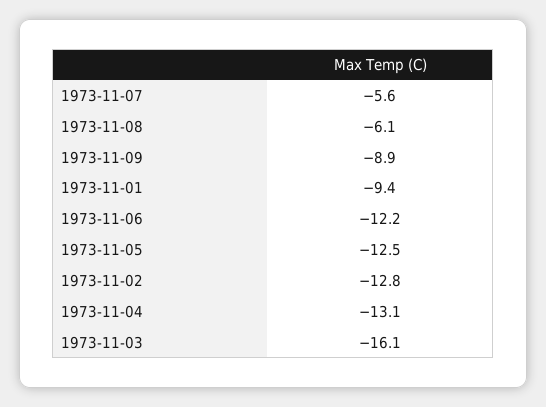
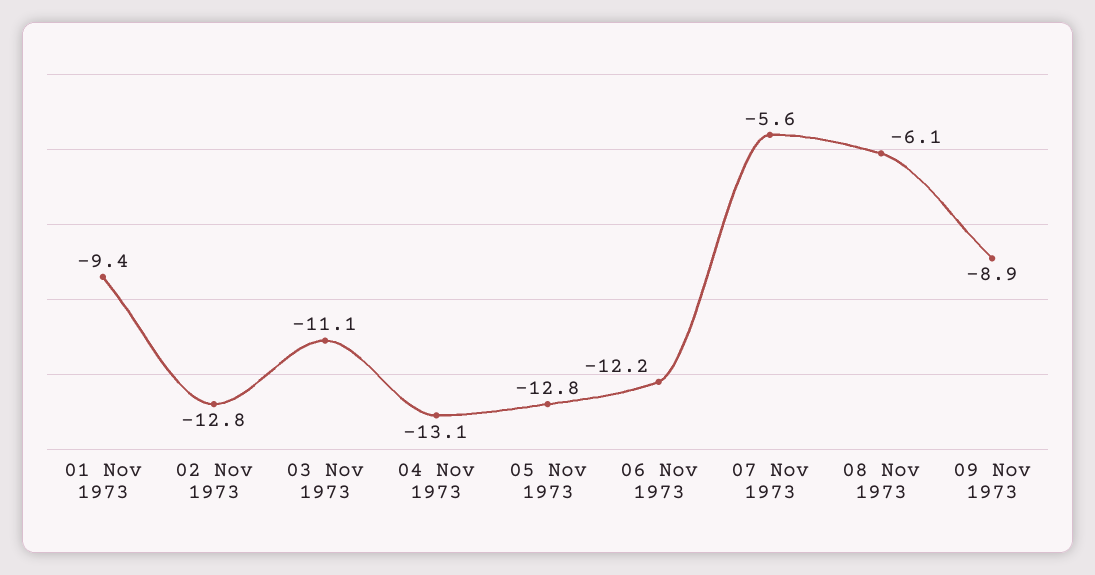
  {
    "1973-11-07": -5.6,
    "1973-11-08": -6.1,
    "1973-11-09": -8.9,
    "1973-11-01": -9.4,
    "1973-11-06": -12.2,
-   "1973-11-05": -12.5,
+   "1973-11-05": -12.8,
    "1973-11-02": -12.8,
    "1973-11-04": -13.1,
-   "1973-11-03": -16.1
+   "1973-11-03": -11.1
  }

